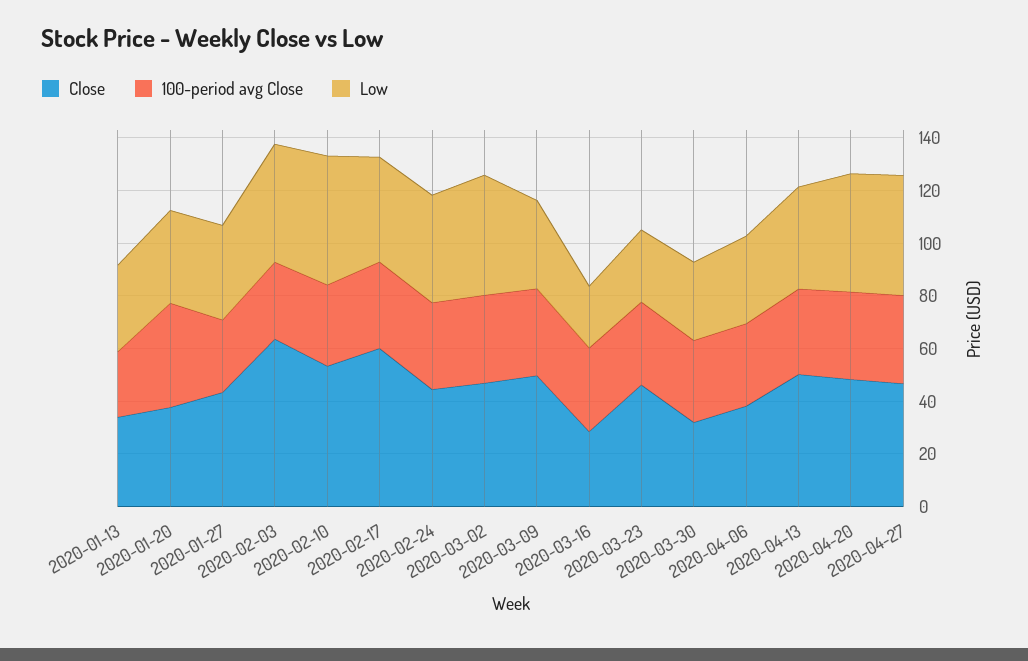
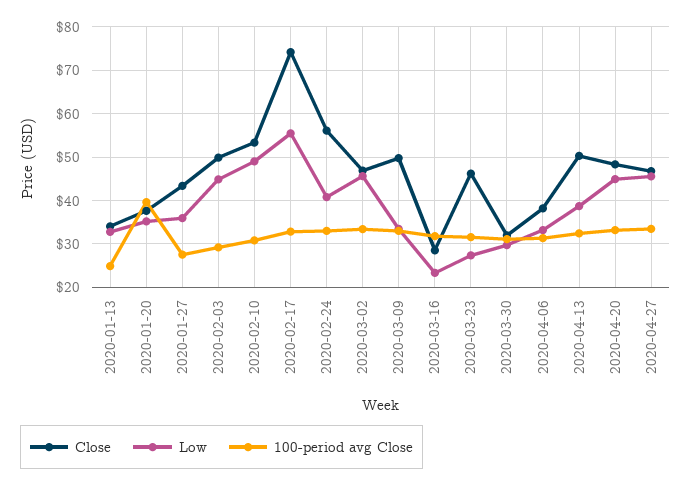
  {
    "Close": {
      "2020-01-13": 34,
      "2020-01-20": 38,
      "2020-01-27": 44,
-     "2020-02-03": 65,
+     "2020-02-03": 50,
      "2020-02-10": 54,
-     "2020-02-17": 60,
+     "2020-02-17": 74,
-     "2020-02-24": 45,
+     "2020-02-24": 56,
      "2020-03-02": 46,
      "2020-03-09": 50,
      "2020-03-16": 28,
      "2020-03-23": 46,
      "2020-03-30": 32,
      "2020-04-06": 38,
      "2020-04-13": 50,
      "2020-04-20": 48,
      "2020-04-27": 46
    },
    "100-period avg Close": {
      "2020-01-13": 24,
      "2020-01-20": 40,
      "2020-01-27": 28,
      "2020-02-03": 30,
      "2020-02-10": 30,
      "2020-02-17": 32,
      "2020-02-24": 32,
      "2020-03-02": 34,
      "2020-03-09": 34,
      "2020-03-16": 32,
      "2020-03-23": 32,
      "2020-03-30": 32,
      "2020-04-06": 32,
      "2020-04-13": 32,
      "2020-04-20": 34,
      "2020-04-27": 34
    },
    "Low": {
      "2020-01-13": 32,
      "2020-01-20": 36,
      "2020-01-27": 36,
      "2020-02-03": 44,
      "2020-02-10": 50,
-     "2020-02-17": 40,
+     "2020-02-17": 56,
      "2020-02-24": 40,
      "2020-03-02": 46,
      "2020-03-09": 34,
      "2020-03-16": 24,
      "2020-03-23": 28,
      "2020-03-30": 30,
      "2020-04-06": 34,
      "2020-04-13": 38,
      "2020-04-20": 44,
      "2020-04-27": 46
    }
  }

